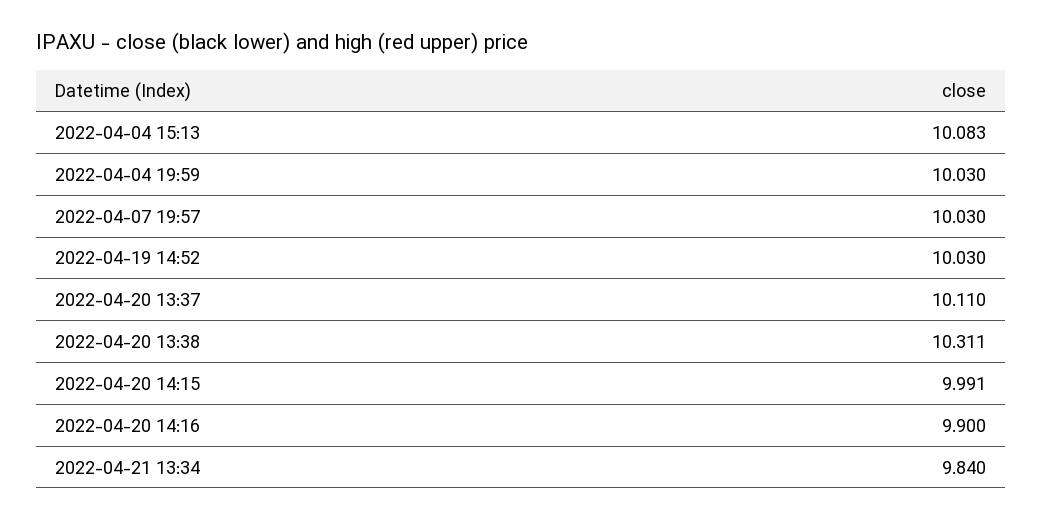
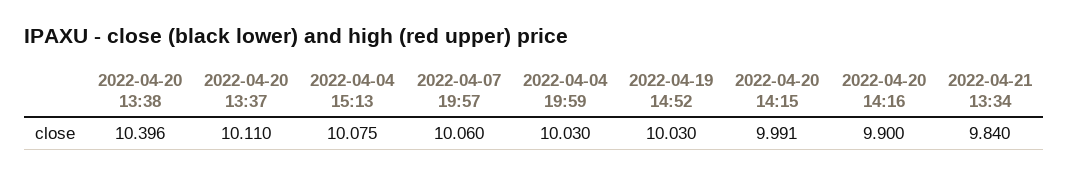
  {
-   "2022-04-04 15:13": 10.083,
+   "2022-04-04 15:13": 10.075,
    "2022-04-04 19:59": 10.03,
-   "2022-04-07 19:57": 10.03,
+   "2022-04-07 19:57": 10.06,
    "2022-04-19 14:52": 10.03,
    "2022-04-20 13:37": 10.11,
-   "2022-04-20 13:38": 10.311,
+   "2022-04-20 13:38": 10.396,
    "2022-04-20 14:15": 9.991,
    "2022-04-20 14:16": 9.9,
    "2022-04-21 13:34": 9.84
  }

